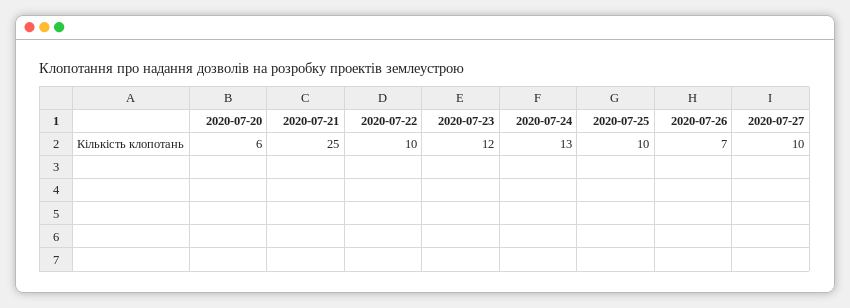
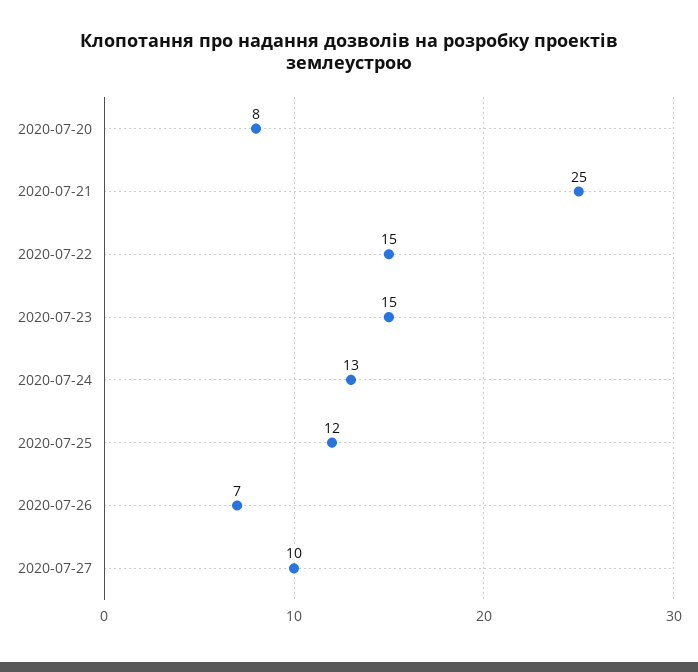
  {
-   "2020-07-20": 6,
+   "2020-07-20": 8,
    "2020-07-21": 25,
-   "2020-07-22": 10,
+   "2020-07-22": 15,
-   "2020-07-23": 12,
+   "2020-07-23": 15,
    "2020-07-24": 13,
-   "2020-07-25": 10,
+   "2020-07-25": 12,
    "2020-07-26": 7,
    "2020-07-27": 10
  }

